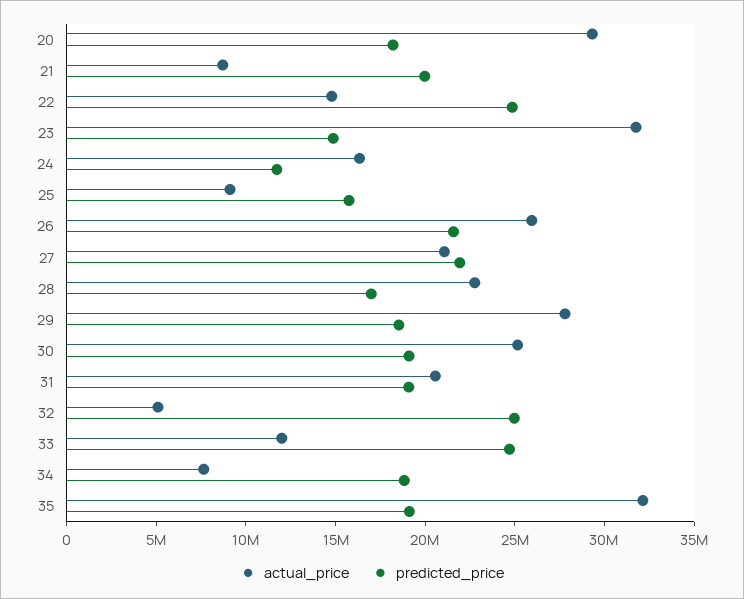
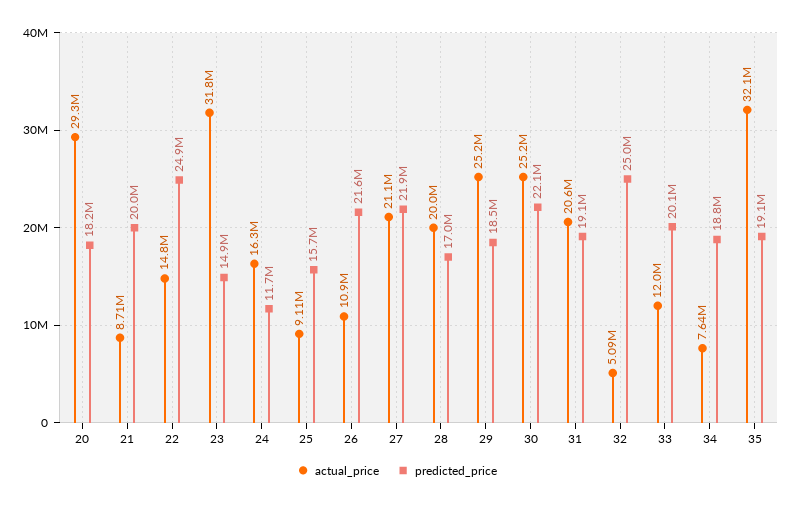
  {
    "actual_price": {
      "20": 29300000,
      "21": 8710000,
      "22": 14800000,
      "23": 31800000,
      "24": 16300000,
      "25": 9110000,
-     "26": 26000000,
+     "26": 10900000,
      "27": 21100000,
-     "28": 23000000,
+     "28": 20000000,
-     "29": 28000000,
+     "29": 25200000,
      "30": 25200000,
      "31": 20600000,
      "32": 5090000,
      "33": 12000000,
      "34": 7640000,
      "35": 32100000
    },
    "predicted_price": {
      "20": 18200000,
      "21": 20000000,
      "22": 24900000,
      "23": 14900000,
      "24": 11700000,
      "25": 15700000,
      "26": 21600000,
      "27": 21900000,
      "28": 17000000,
      "29": 18500000,
-     "30": 19000000,
+     "30": 22100000,
      "31": 19100000,
      "32": 25000000,
-     "33": 25000000,
+     "33": 20100000,
      "34": 18800000,
      "35": 19100000
    }
  }

